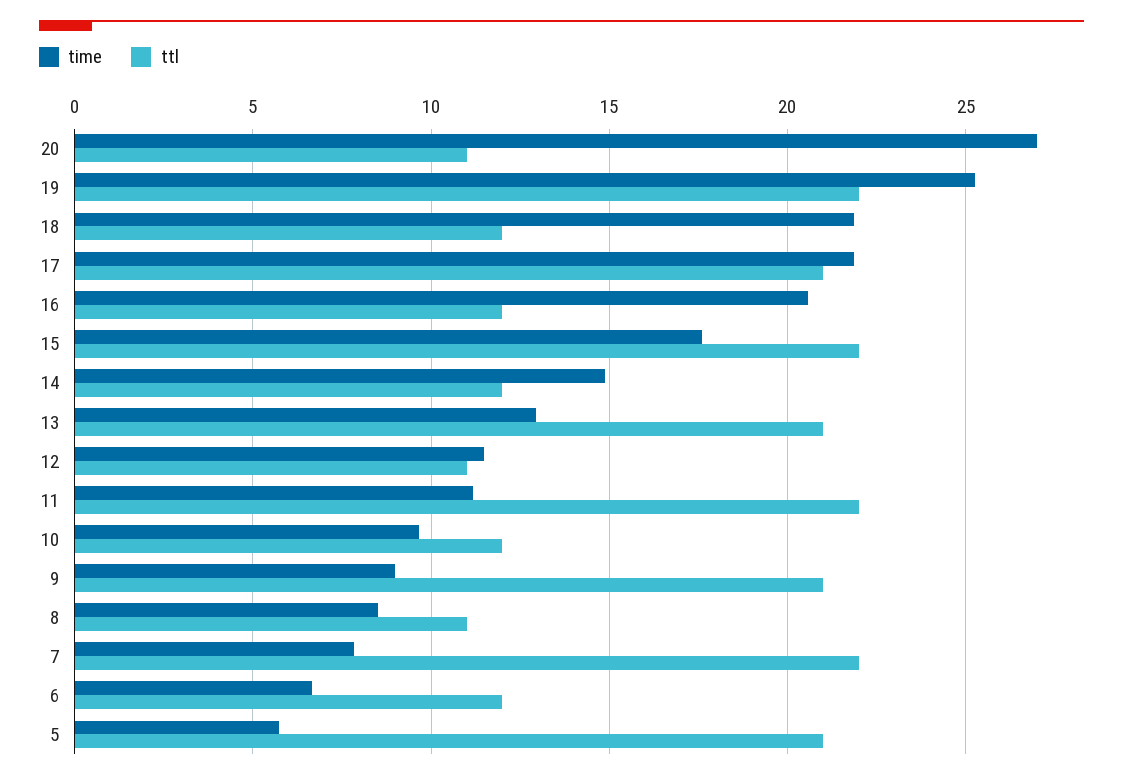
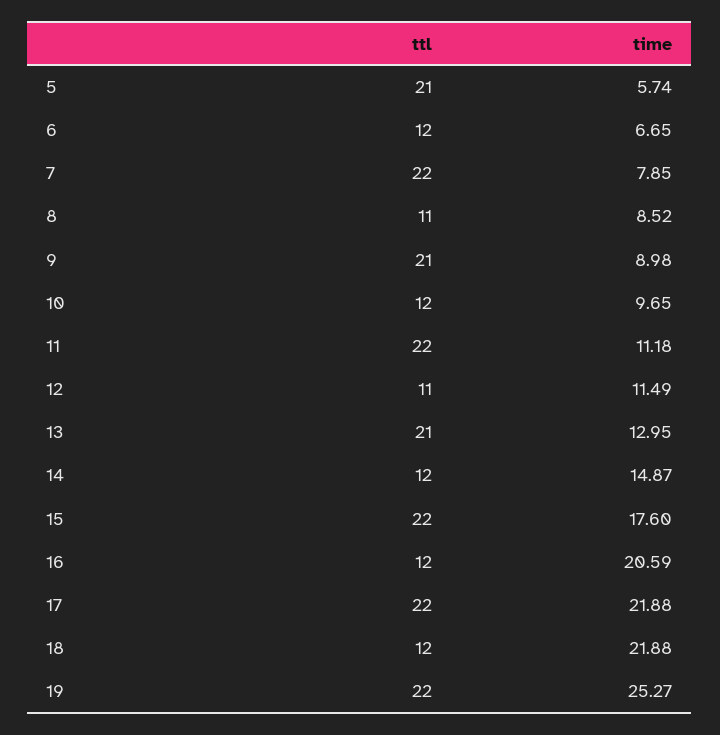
  {
    "time": {
-     "20": 27,
      "19": 25.27,
      "18": 21.88,
      "17": 21.88,
      "16": 20.59,
      "15": 17.6,
      "14": 14.87,
      "13": 12.95,
      "12": 11.49,
      "11": 11.18,
      "10": 9.65,
      "9": 8.98,
      "8": 8.52,
      "7": 7.85,
      "6": 6.65,
      "5": 5.74
    },
    "ttl": {
-     "20": 11,
      "19": 22,
      "18": 12,
-     "17": 21,
+     "17": 22,
      "16": 12,
      "15": 22,
      "14": 12,
      "13": 21,
      "12": 11,
      "11": 22,
      "10": 12,
      "9": 21,
      "8": 11,
      "7": 22,
      "6": 12,
      "5": 21
    }
  }

